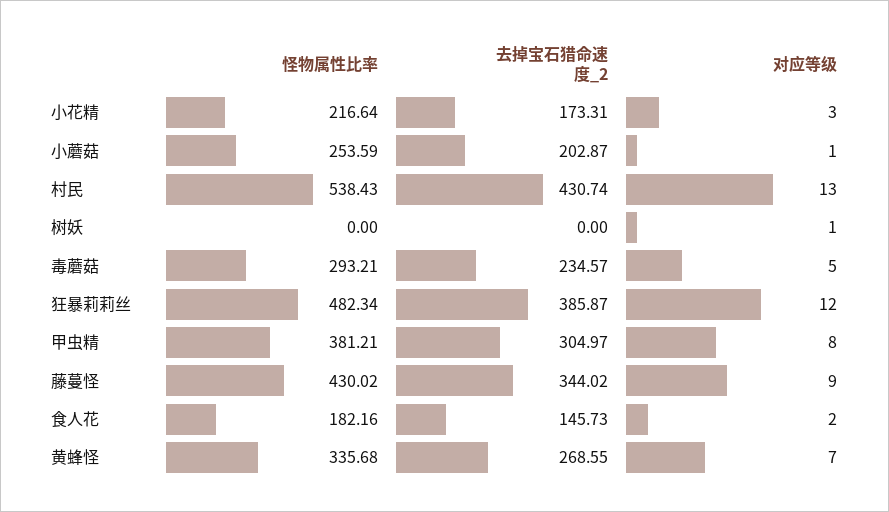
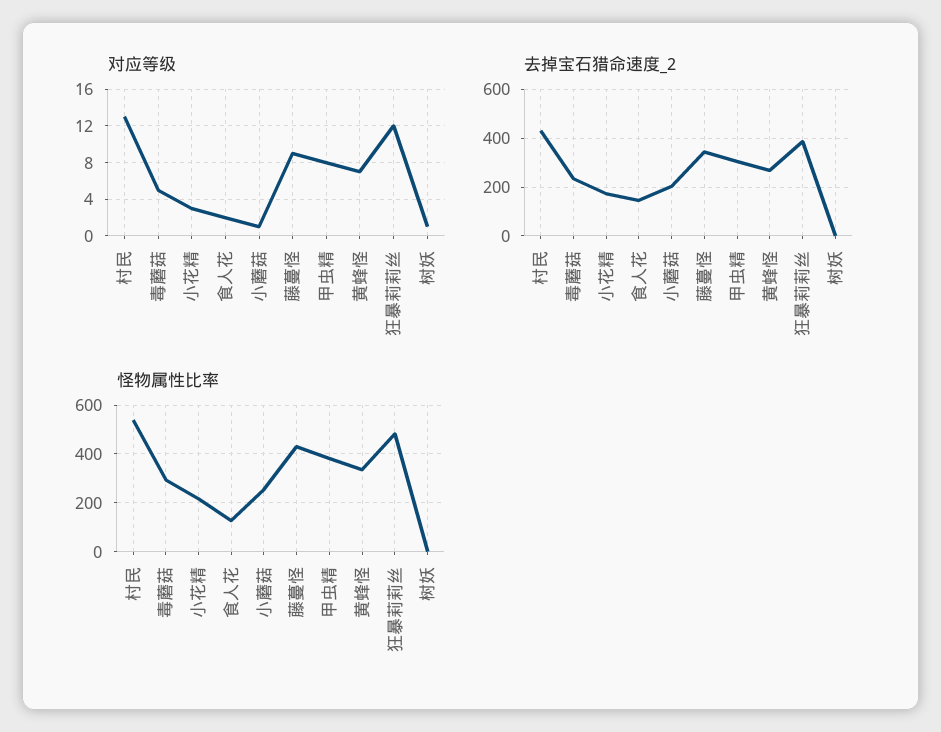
  {
    "怪物属性比率": {
      "小花精": 216.64,
      "小蘑菇": 253.59,
      "村民": 538.43,
      "树妖": 0,
      "毒蘑菇": 293.21,
      "狂暴莉莉丝": 482.34,
      "甲虫精": 381.21,
      "藤蔓怪": 430.02,
-     "食人花": 182.16,
+     "食人花": 125,
      "黄蜂怪": 335.68
    },
    "去掉宝石猎命速度_2": {
      "小花精": 173.31,
      "小蘑菇": 202.87,
      "村民": 430.74,
      "树妖": 0,
      "毒蘑菇": 234.57,
      "狂暴莉莉丝": 385.87,
      "甲虫精": 304.97,
      "藤蔓怪": 344.02,
      "食人花": 145.73,
      "黄蜂怪": 268.55
    },
    "对应等级": {
      "小花精": 3,
      "小蘑菇": 1,
      "村民": 13,
      "树妖": 1,
      "毒蘑菇": 5,
      "狂暴莉莉丝": 12,
      "甲虫精": 8,
      "藤蔓怪": 9,
      "食人花": 2,
      "黄蜂怪": 7
    }
  }

